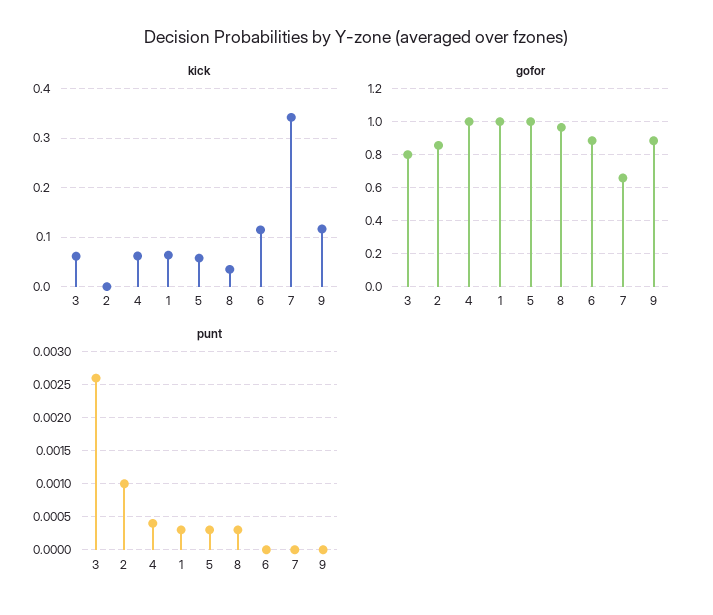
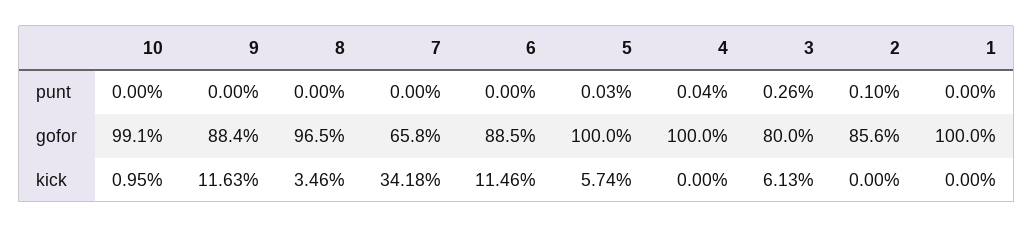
  {
    "kick": {
      "3": 0.0613,
      "2": 0,
-     "4": 0.06,
+     "4": 0,
-     "1": 0.06,
+     "1": 0,
      "5": 0.0574,
      "8": 0.0346,
      "6": 0.1146,
      "7": 0.3418,
-     "9": 0.1163
+     "9": 0.1163,
+     "10": 0.0095
    },
    "gofor": {
      "3": 0.8,
      "2": 0.856,
      "4": 1,
      "1": 1,
      "5": 1,
      "8": 0.965,
      "6": 0.885,
      "7": 0.658,
-     "9": 0.884
+     "9": 0.884,
+     "10": 0.991
    },
    "punt": {
      "3": 0.0026,
      "2": 0.001,
      "4": 0.0004,
-     "1": 0.0003,
+     "1": 0,
      "5": 0.0003,
-     "8": 0.0003,
+     "8": 0,
      "6": 0,
      "7": 0,
-     "9": 0
+     "9": 0,
+     "10": 0
    }
  }

